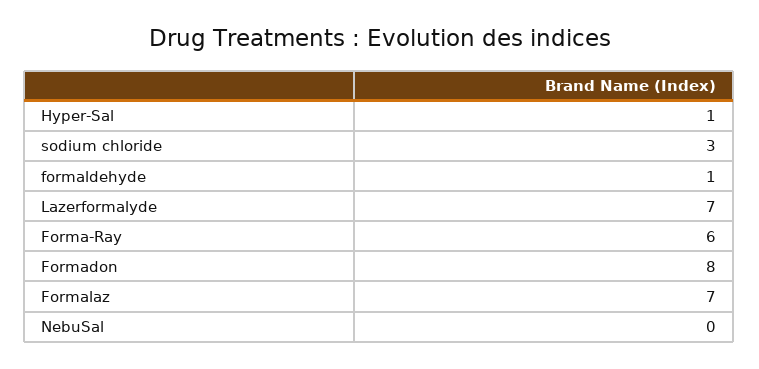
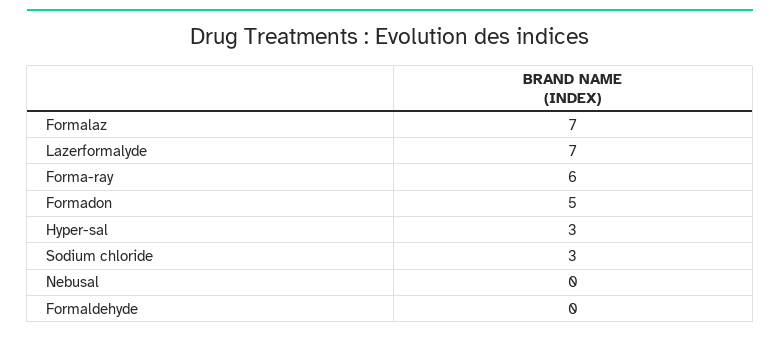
  {
-   "Hyper-Sal": 1,
+   "Hyper-Sal": 3,
    "sodium chloride": 3,
-   "formaldehyde": 1,
+   "formaldehyde": 0,
    "Lazerformalyde": 7,
    "Forma-Ray": 6,
-   "Formadon": 8,
+   "Formadon": 5,
    "Formalaz": 7,
    "NebuSal": 0
  }

